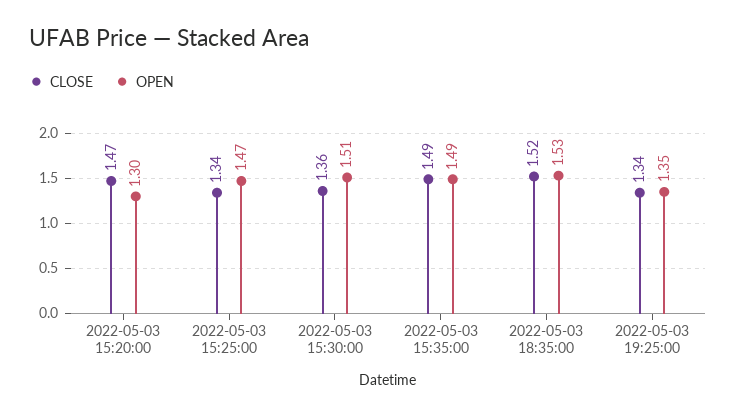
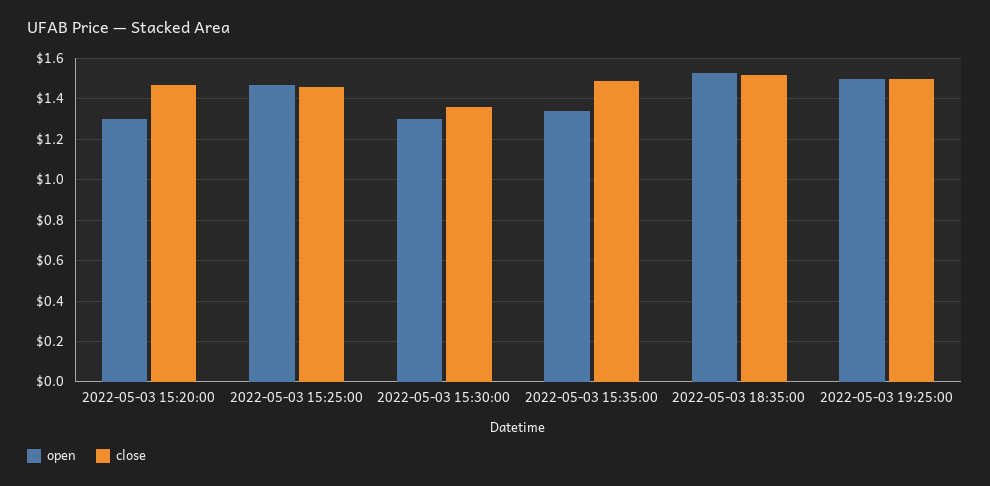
  {
    "CLOSE": {
      "2022-05-03 15:20:00": 1.47,
-     "2022-05-03 15:25:00": 1.34,
+     "2022-05-03 15:25:00": 1.45,
      "2022-05-03 15:30:00": 1.36,
      "2022-05-03 15:35:00": 1.49,
      "2022-05-03 18:35:00": 1.52,
-     "2022-05-03 19:25:00": 1.34
+     "2022-05-03 19:25:00": 1.5
    },
    "OPEN": {
      "2022-05-03 15:20:00": 1.3,
      "2022-05-03 15:25:00": 1.47,
-     "2022-05-03 15:30:00": 1.51,
+     "2022-05-03 15:30:00": 1.3,
-     "2022-05-03 15:35:00": 1.49,
+     "2022-05-03 15:35:00": 1.35,
      "2022-05-03 18:35:00": 1.53,
-     "2022-05-03 19:25:00": 1.35
+     "2022-05-03 19:25:00": 1.5
    }
  }

